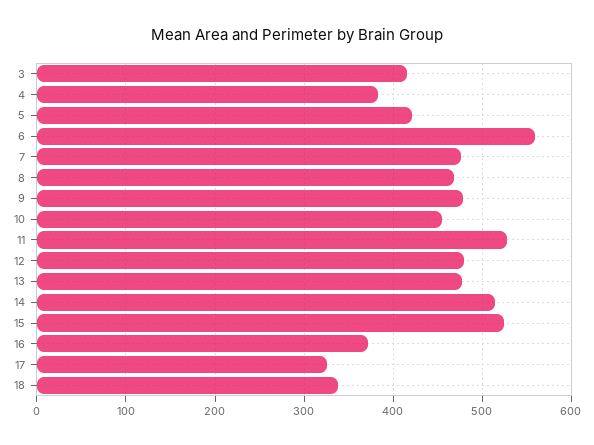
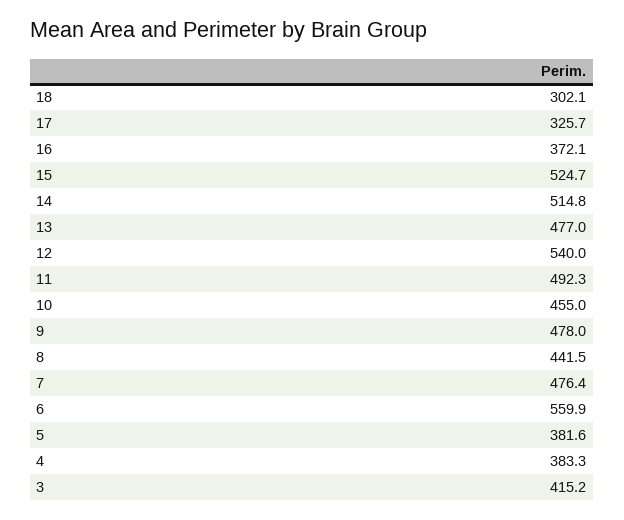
  {
    "3": 415.2,
    "4": 383.3,
-   "5": 420,
+   "5": 381.6,
    "6": 559.9,
    "7": 476.4,
-   "8": 470,
+   "8": 441.5,
    "9": 478,
    "10": 455,
-   "11": 530,
+   "11": 492.3,
-   "12": 480,
+   "12": 540,
    "13": 477,
    "14": 514.8,
    "15": 524.7,
    "16": 372.1,
    "17": 325.7,
-   "18": 340
+   "18": 302.1
  }

